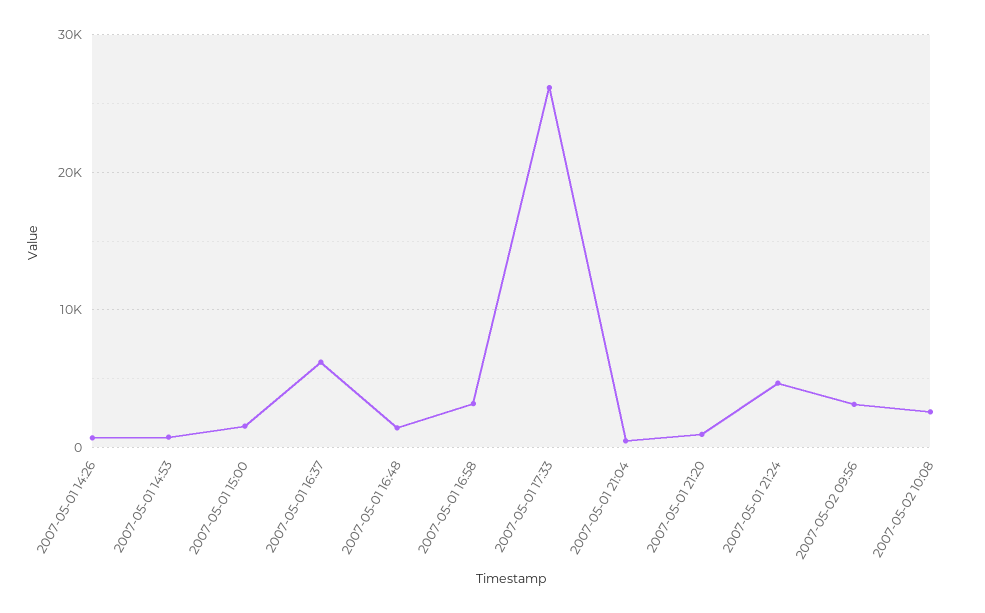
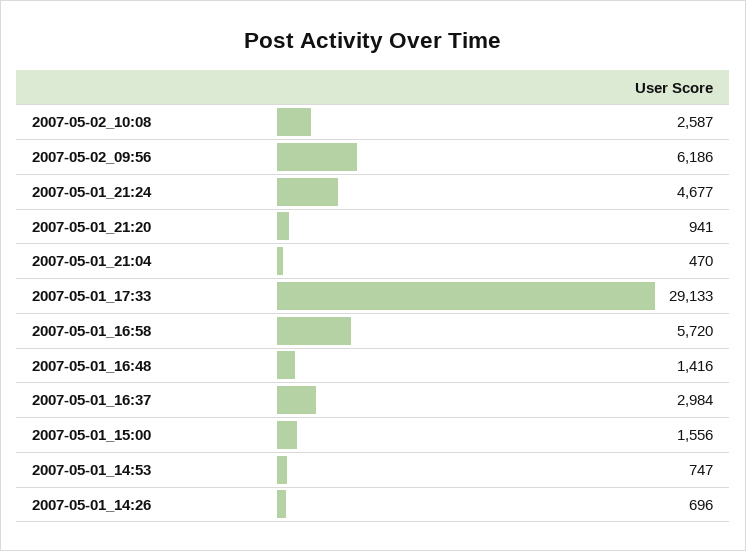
  {
    "2007-05-01 14:26": 696,
    "2007-05-01 14:53": 747,
    "2007-05-01 15:00": 1556,
-   "2007-05-01 16:37": 6000,
+   "2007-05-01 16:37": 2984,
    "2007-05-01 16:48": 1416,
-   "2007-05-01 16:58": 3000,
+   "2007-05-01 16:58": 5720,
-   "2007-05-01 17:33": 26000,
+   "2007-05-01 17:33": 29133,
    "2007-05-01 21:04": 470,
    "2007-05-01 21:20": 941,
    "2007-05-01 21:24": 4677,
-   "2007-05-02 09:56": 3000,
+   "2007-05-02 09:56": 6186,
    "2007-05-02 10:08": 2587
  }

